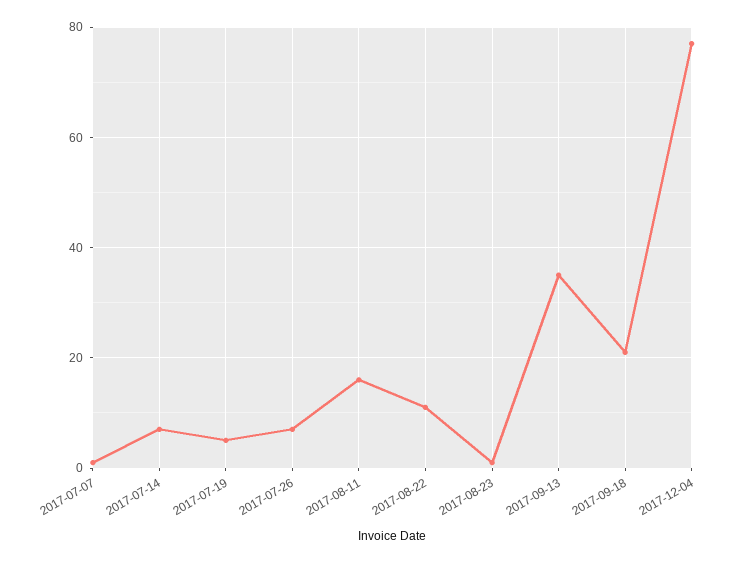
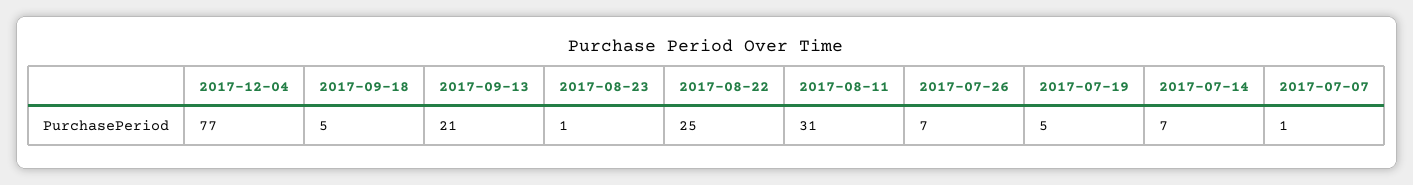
  {
    "2017-07-07": 1,
    "2017-07-14": 7,
    "2017-07-19": 5,
    "2017-07-26": 7,
-   "2017-08-11": 15,
+   "2017-08-11": 31,
-   "2017-08-22": 10,
+   "2017-08-22": 25,
    "2017-08-23": 1,
-   "2017-09-13": 35,
+   "2017-09-13": 21,
-   "2017-09-18": 20,
+   "2017-09-18": 5,
    "2017-12-04": 77
  }

